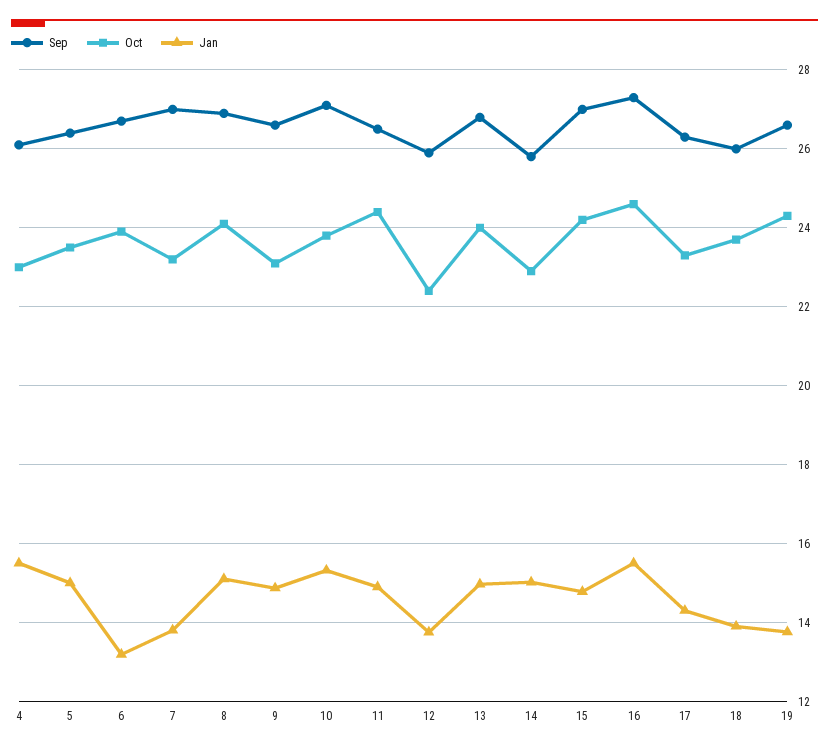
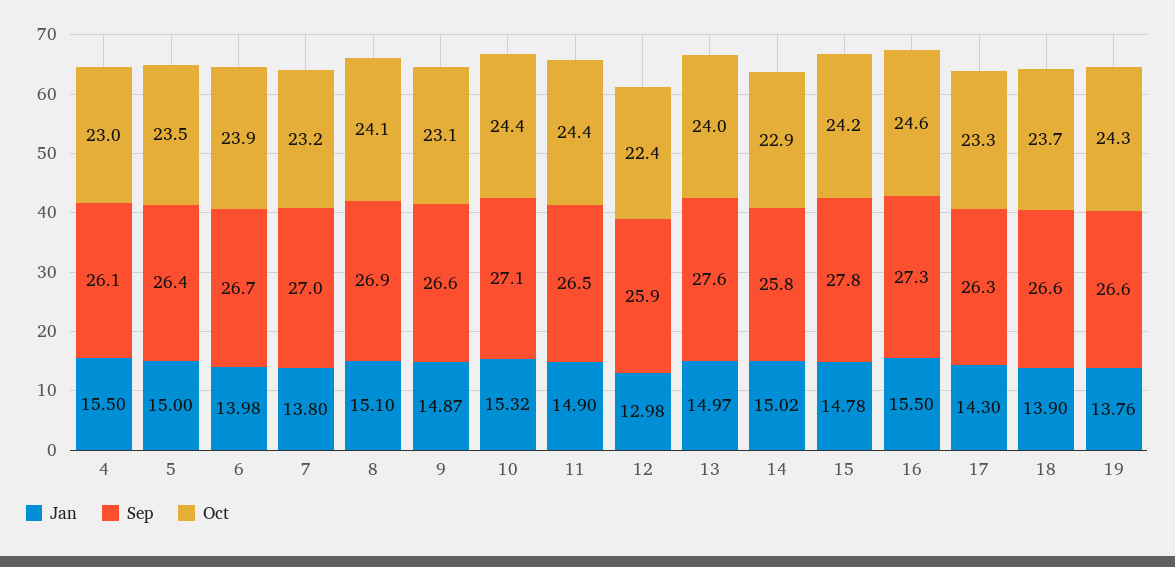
  {
    "Sep": {
      "4": 26.1,
      "5": 26.4,
      "6": 26.7,
      "7": 27,
      "8": 26.9,
      "9": 26.6,
      "10": 27.1,
      "11": 26.5,
      "12": 25.9,
-     "13": 26.8,
+     "13": 27.6,
      "14": 25.8,
-     "15": 27,
+     "15": 27.8,
      "16": 27.3,
      "17": 26.3,
-     "18": 26,
+     "18": 26.6,
      "19": 26.6
    },
    "Oct": {
      "4": 23,
      "5": 23.5,
      "6": 23.9,
      "7": 23.2,
      "8": 24.1,
      "9": 23.1,
-     "10": 23.8,
+     "10": 24.4,
      "11": 24.4,
      "12": 22.4,
      "13": 24,
      "14": 22.9,
      "15": 24.2,
      "16": 24.6,
      "17": 23.3,
      "18": 23.7,
      "19": 24.3
    },
    "Jan": {
      "4": 15.5,
      "5": 15,
-     "6": 13.2,
+     "6": 13.98,
      "7": 13.8,
      "8": 15.1,
      "9": 14.87,
      "10": 15.32,
      "11": 14.9,
-     "12": 13.8,
+     "12": 12.98,
      "13": 14.97,
      "14": 15.02,
      "15": 14.78,
      "16": 15.5,
      "17": 14.3,
      "18": 13.9,
      "19": 13.76
    }
  }

